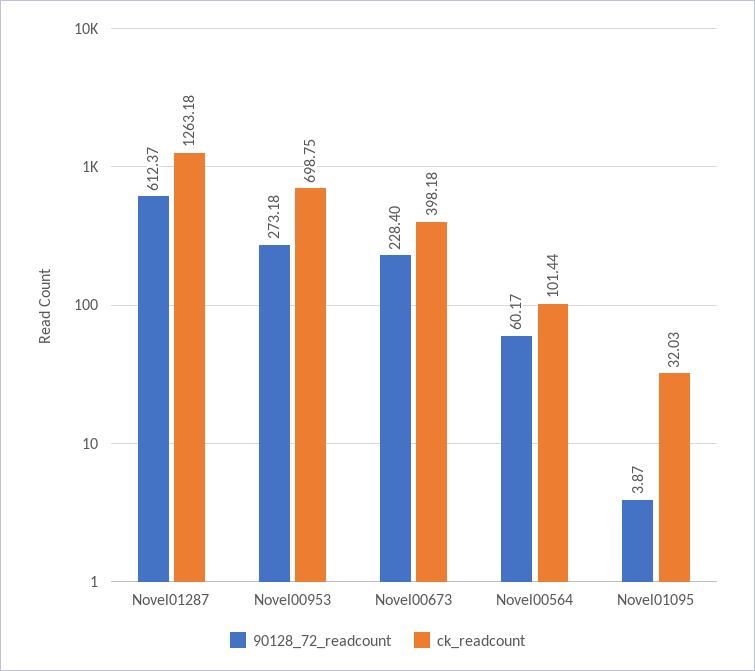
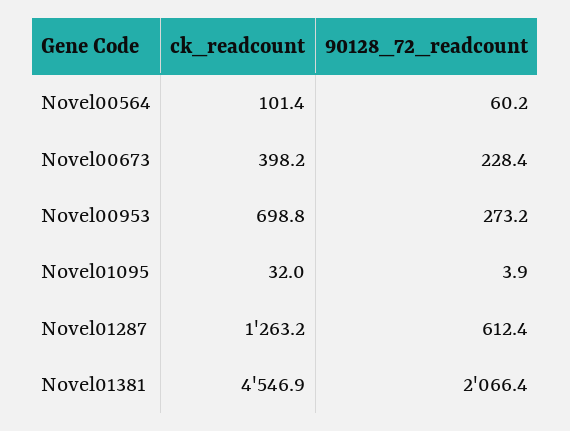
  {
    "90128_72_readcount": {
      "Novel01287": 612.37,
      "Novel00953": 273.18,
      "Novel00673": 228.4,
      "Novel00564": 60.17,
-     "Novel01095": 3.87
+     "Novel01095": 3.87,
+     "Novel01381": 2066.4
    },
    "ck_readcount": {
      "Novel01287": 1263.18,
      "Novel00953": 698.75,
      "Novel00673": 398.18,
      "Novel00564": 101.44,
-     "Novel01095": 32.03
+     "Novel01095": 32.03,
+     "Novel01381": 4546.9
    }
  }

